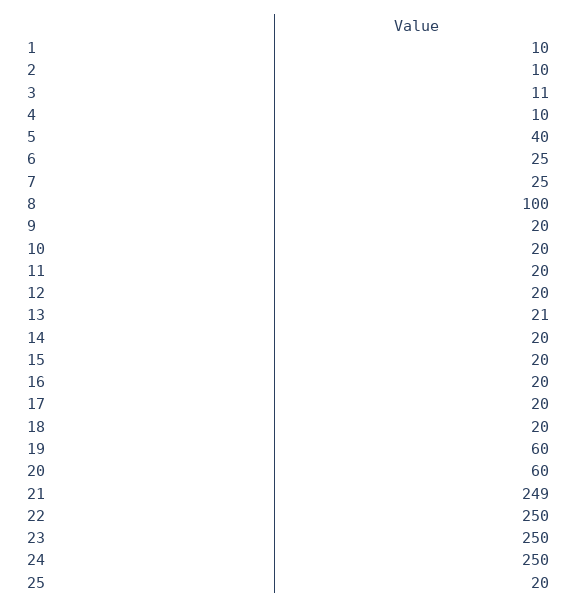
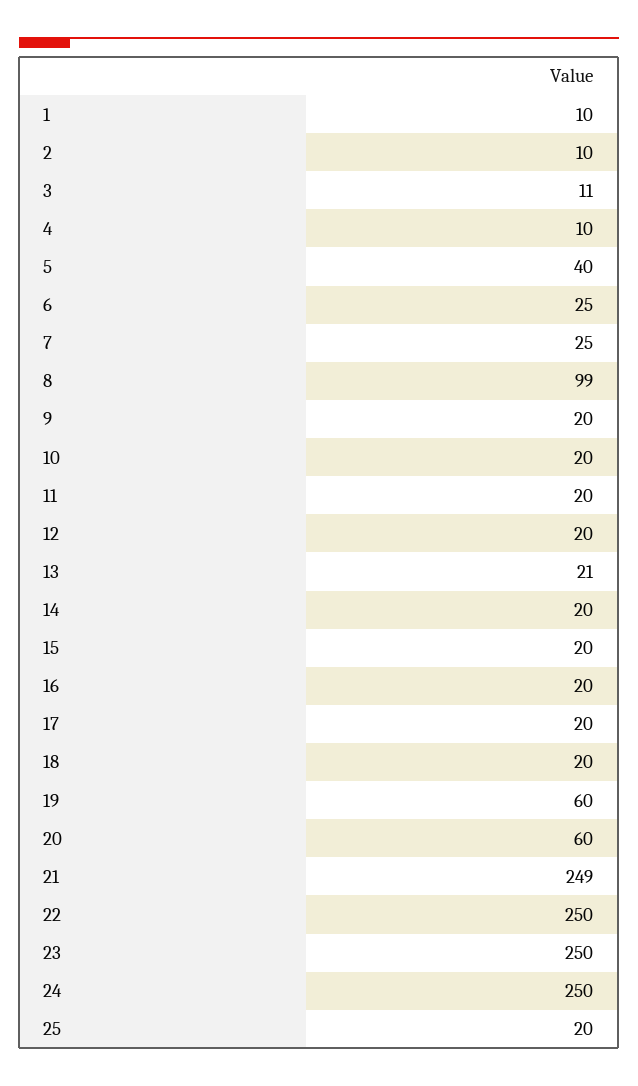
  {
    "1": 10,
    "2": 10,
    "3": 11,
    "4": 10,
    "5": 40,
    "6": 25,
    "7": 25,
-   "8": 100,
+   "8": 99,
    "9": 20,
    "10": 20,
    "11": 20,
    "12": 20,
    "13": 21,
    "14": 20,
    "15": 20,
    "16": 20,
    "17": 20,
    "18": 20,
    "19": 60,
    "20": 60,
    "21": 249,
    "22": 250,
    "23": 250,
    "24": 250,
    "25": 20
  }

